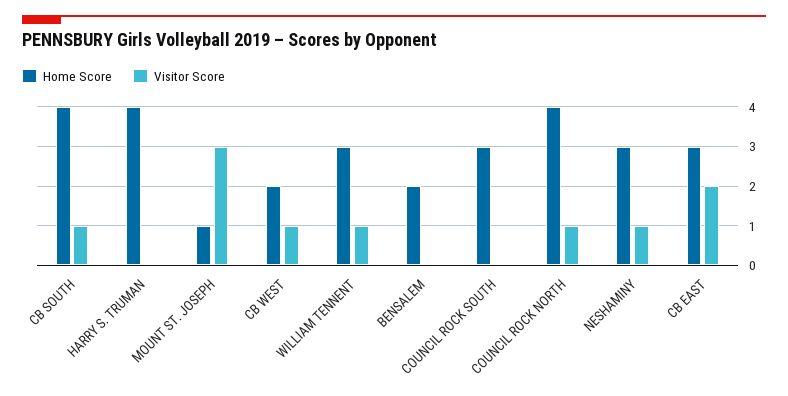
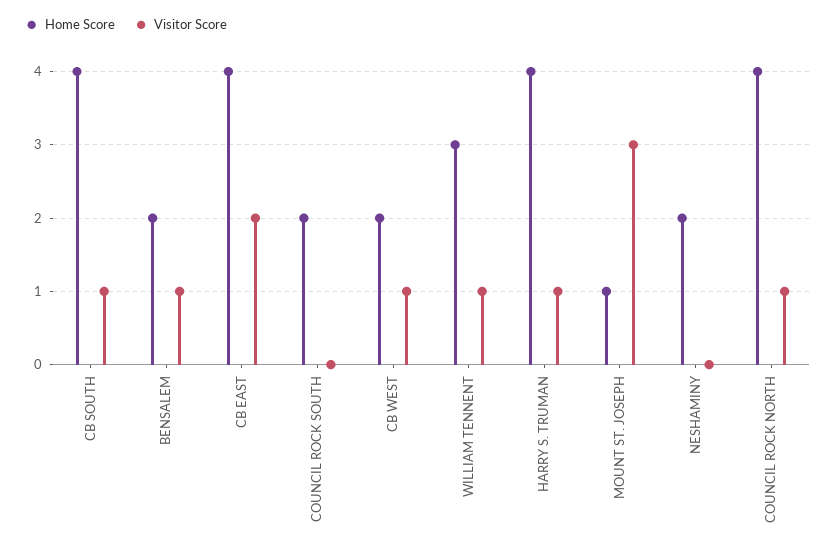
  {
    "Home Score": {
      "CB SOUTH": 4,
      "HARRY S. TRUMAN": 4,
      "MOUNT ST. JOSEPH": 1,
      "CB WEST": 2,
      "WILLIAM TENNENT": 3,
      "BENSALEM": 2,
-     "COUNCIL ROCK SOUTH": 3,
+     "COUNCIL ROCK SOUTH": 2,
      "COUNCIL ROCK NORTH": 4,
-     "NESHAMINY": 3,
+     "NESHAMINY": 2,
-     "CB EAST": 3
+     "CB EAST": 4
    },
    "Visitor Score": {
      "CB SOUTH": 1,
-     "HARRY S. TRUMAN": 0,
+     "HARRY S. TRUMAN": 1,
      "MOUNT ST. JOSEPH": 3,
      "CB WEST": 1,
      "WILLIAM TENNENT": 1,
-     "BENSALEM": 0,
+     "BENSALEM": 1,
      "COUNCIL ROCK SOUTH": 0,
      "COUNCIL ROCK NORTH": 1,
-     "NESHAMINY": 1,
+     "NESHAMINY": 0,
      "CB EAST": 2
    }
  }

